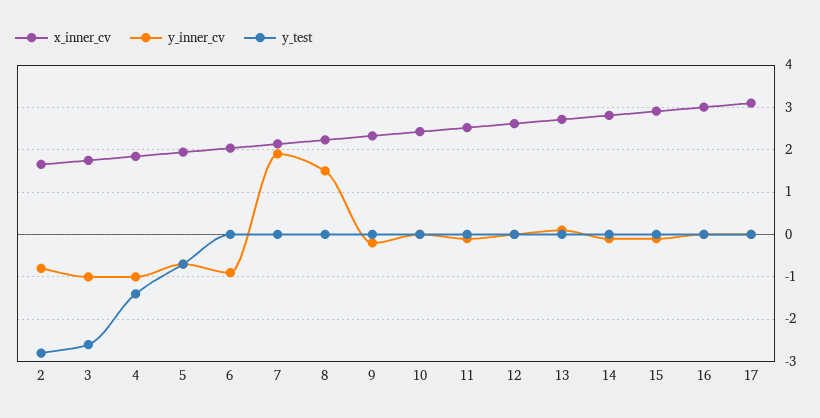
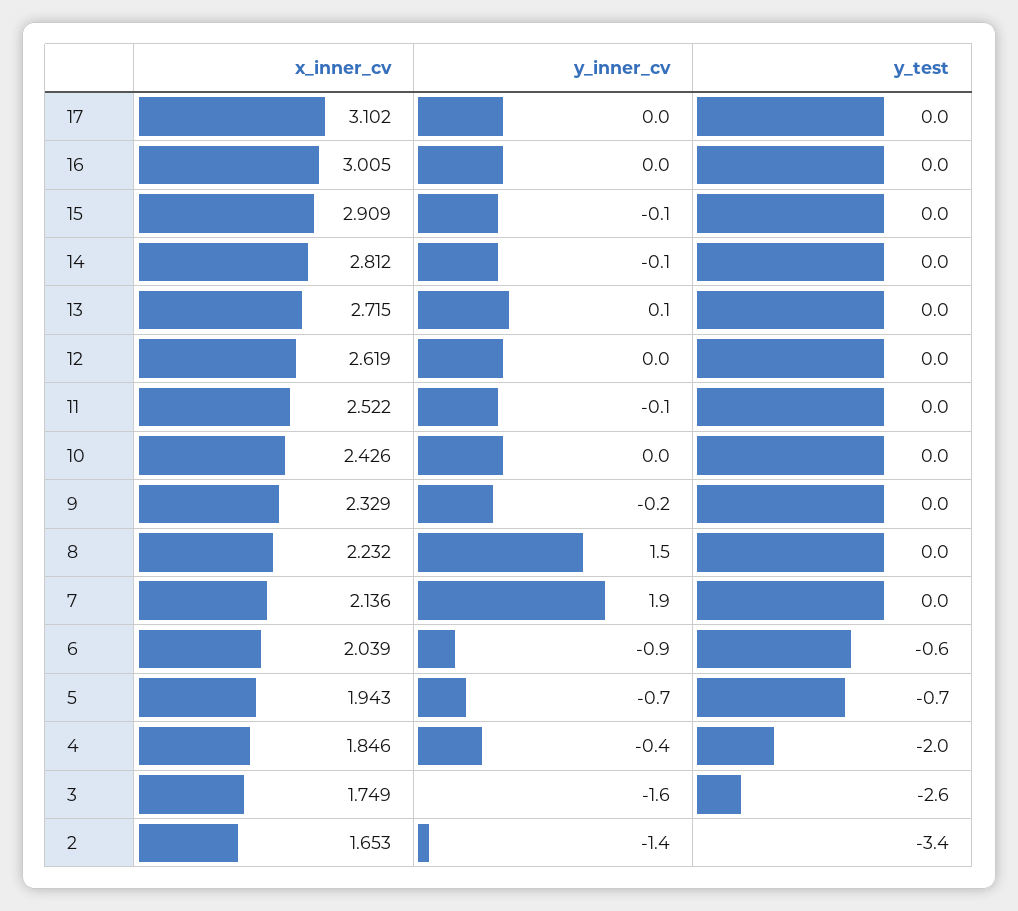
  {
    "x_inner_cv": {
      "2": 1.653,
      "3": 1.749,
      "4": 1.846,
      "5": 1.943,
      "6": 2.039,
      "7": 2.136,
      "8": 2.232,
      "9": 2.329,
      "10": 2.426,
      "11": 2.522,
      "12": 2.619,
      "13": 2.715,
      "14": 2.812,
      "15": 2.909,
      "16": 3.005,
      "17": 3.102
    },
    "y_inner_cv": {
-     "2": -0.8,
+     "2": -1.4,
-     "3": -1,
+     "3": -1.6,
-     "4": -1,
+     "4": -0.4,
      "5": -0.7,
      "6": -0.9,
      "7": 1.9,
      "8": 1.5,
      "9": -0.2,
      "10": 0,
      "11": -0.1,
      "12": 0,
      "13": 0.1,
      "14": -0.1,
      "15": -0.1,
      "16": 0,
      "17": 0
    },
    "y_test": {
-     "2": -2.8,
+     "2": -3.4,
      "3": -2.6,
-     "4": -1.4,
+     "4": -2,
      "5": -0.7,
-     "6": 0,
+     "6": -0.6,
      "7": 0,
      "8": 0,
      "9": 0,
      "10": 0,
      "11": 0,
      "12": 0,
      "13": 0,
      "14": 0,
      "15": 0,
      "16": 0,
      "17": 0
    }
  }

